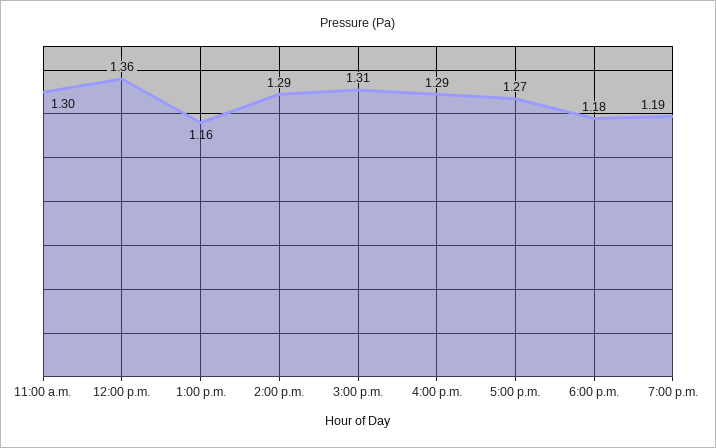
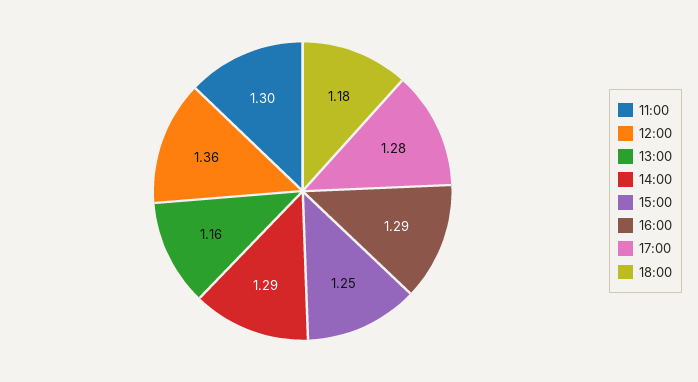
  {
    "11:00 a.m.": 1.3,
    "12:00 p.m.": 1.36,
    "1:00 p.m.": 1.16,
    "2:00 p.m.": 1.29,
-   "3:00 p.m.": 1.31,
+   "3:00 p.m.": 1.25,
    "4:00 p.m.": 1.29,
-   "5:00 p.m.": 1.27,
+   "5:00 p.m.": 1.28,
-   "6:00 p.m.": 1.18,
+   "6:00 p.m.": 1.18
-   "7:00 p.m.": 1.19
  }

